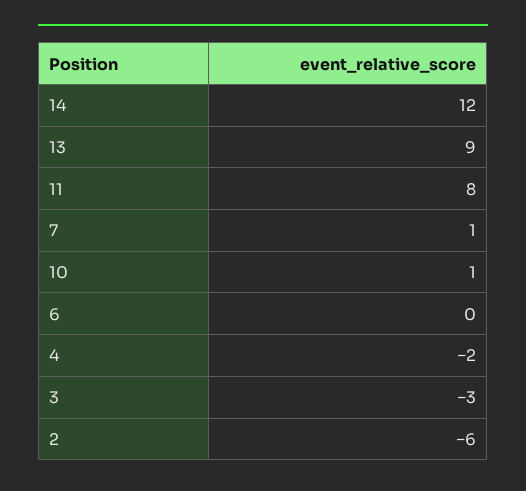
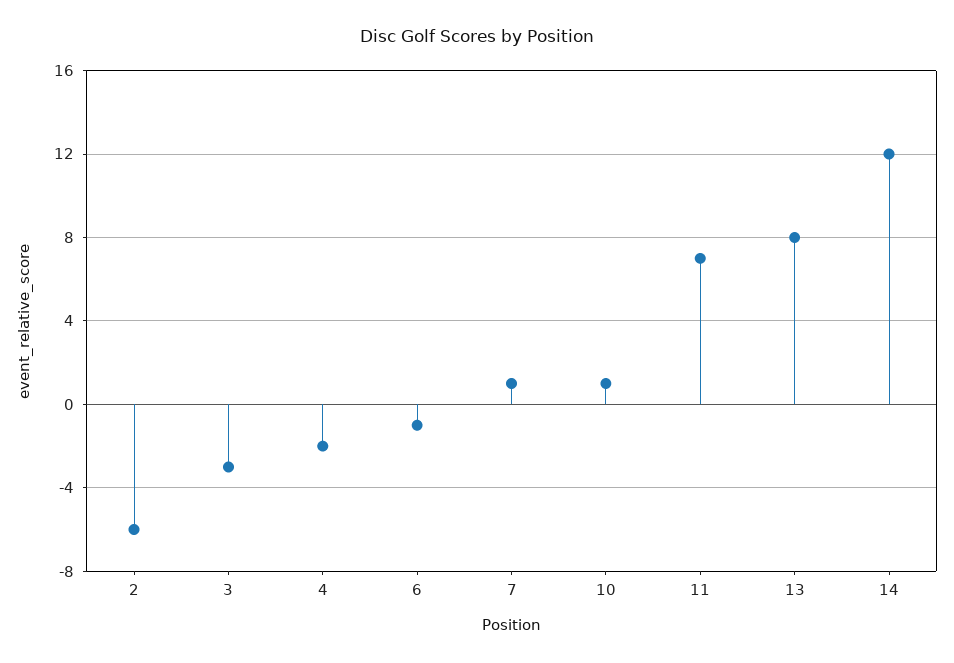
  {
    "14": 12,
-   "13": 9,
+   "13": 8,
-   "11": 8,
+   "11": 7,
    "7": 1,
    "10": 1,
-   "6": 0,
+   "6": -1,
    "4": -2,
    "3": -3,
    "2": -6
  }

